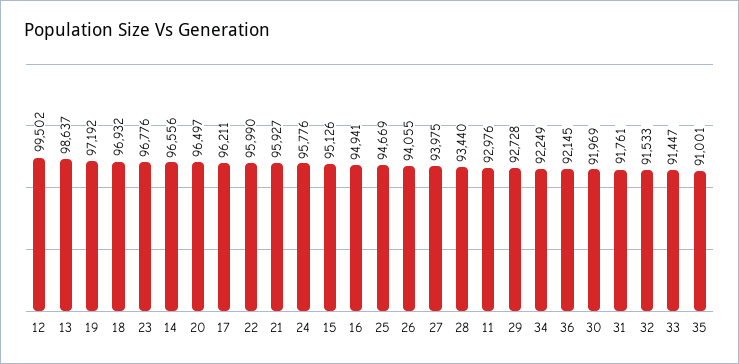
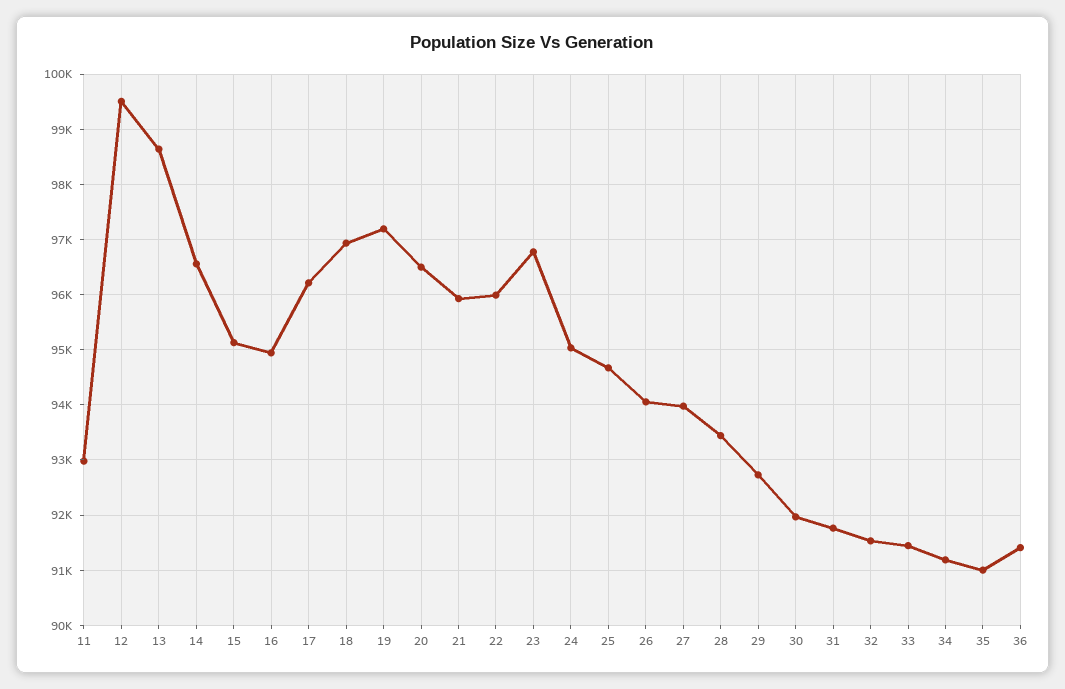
  {
    "12": 99502,
    "13": 98637,
    "19": 97192,
    "18": 96932,
    "23": 96776,
    "14": 96556,
    "20": 96497,
    "17": 96211,
    "22": 95990,
    "21": 95927,
-   "24": 95776,
+   "24": 95000,
    "15": 95126,
    "16": 94941,
    "25": 94669,
    "26": 94055,
    "27": 93975,
    "28": 93440,
    "11": 92976,
    "29": 92728,
-   "34": 92249,
+   "34": 91200,
-   "36": 92145,
+   "36": 91400,
    "30": 91969,
    "31": 91761,
    "32": 91533,
    "33": 91447,
    "35": 91001
  }

